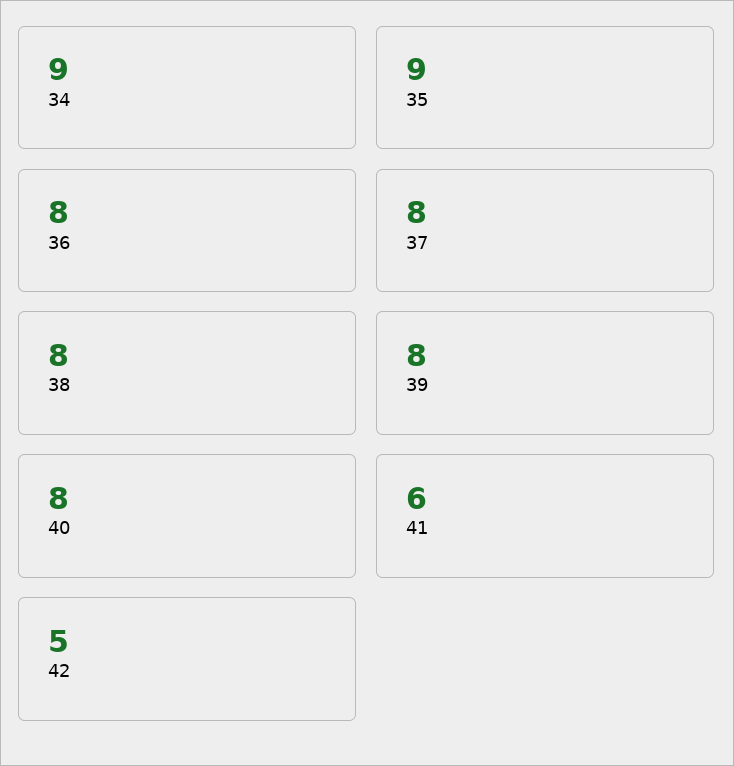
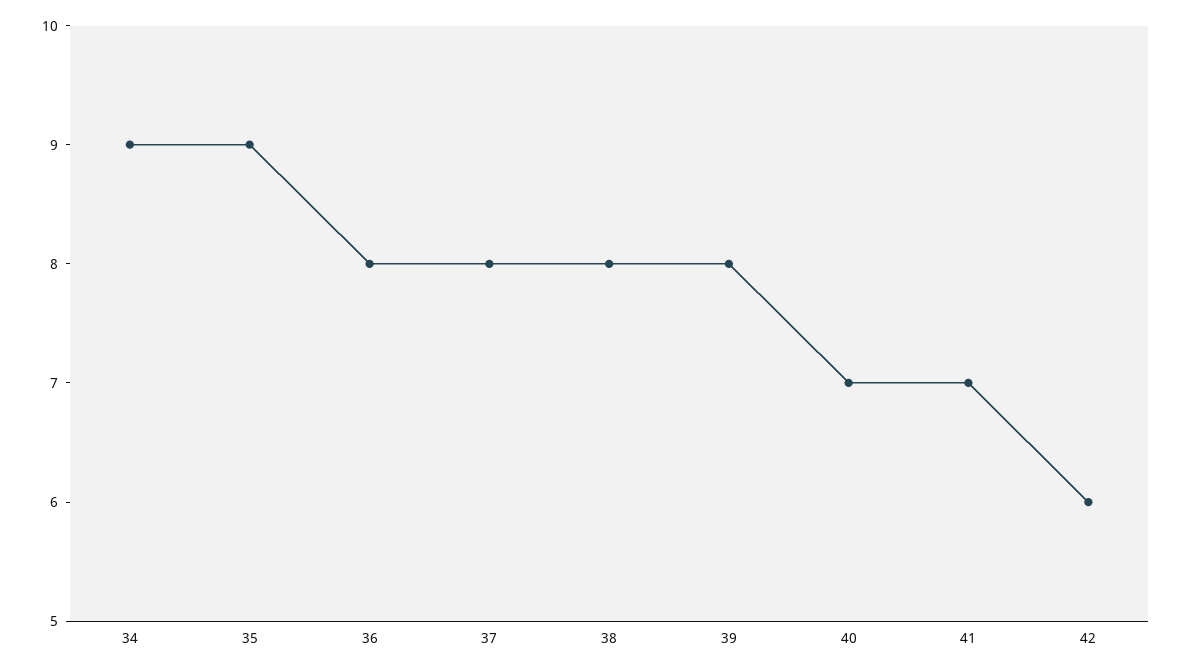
  {
    "34": 9,
    "35": 9,
    "36": 8,
    "37": 8,
    "38": 8,
    "39": 8,
-   "40": 8,
+   "40": 7,
-   "41": 6,
+   "41": 7,
-   "42": 5
+   "42": 6
  }

